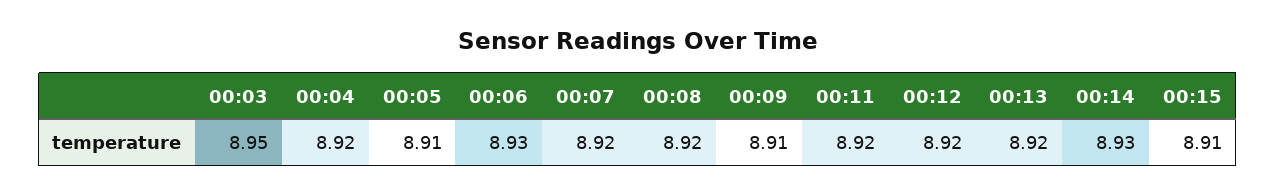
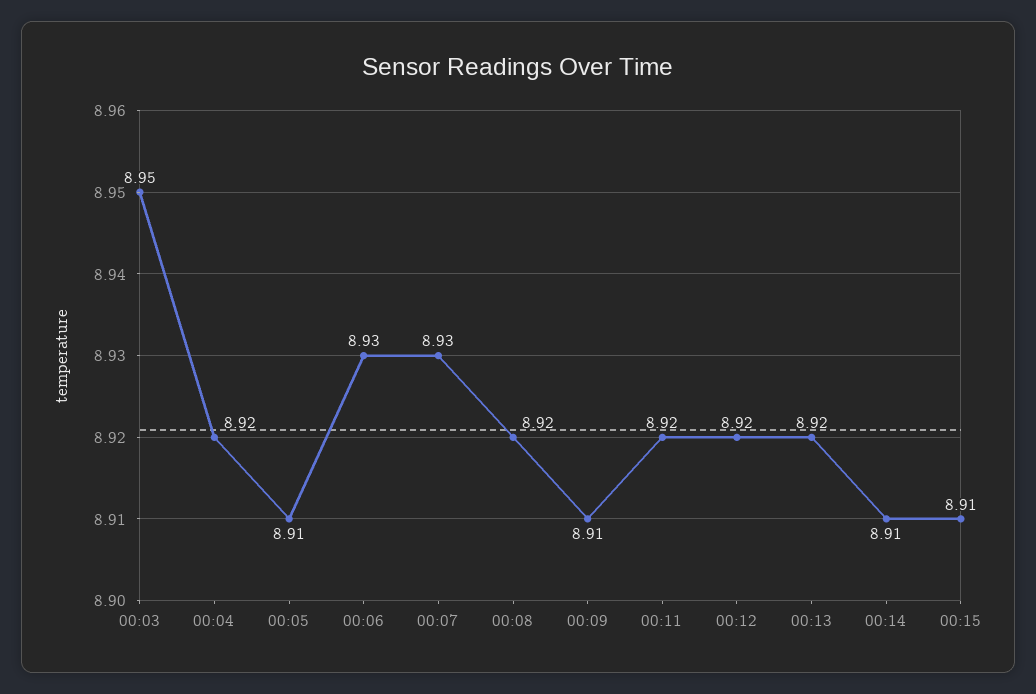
  {
    "00:03": 8.95,
    "00:04": 8.92,
    "00:05": 8.91,
    "00:06": 8.93,
-   "00:07": 8.92,
+   "00:07": 8.93,
    "00:08": 8.92,
    "00:09": 8.91,
    "00:11": 8.92,
    "00:12": 8.92,
    "00:13": 8.92,
-   "00:14": 8.93,
+   "00:14": 8.91,
    "00:15": 8.91
  }

